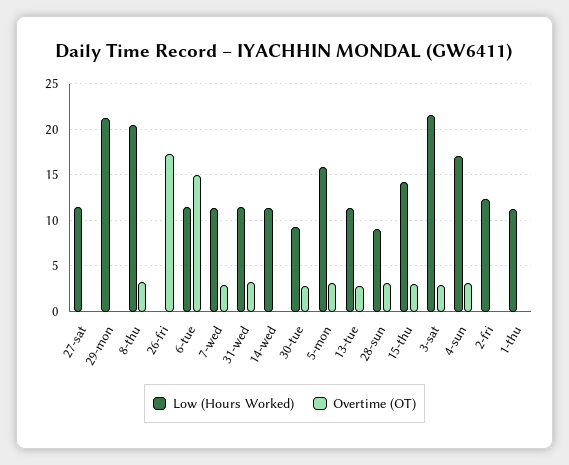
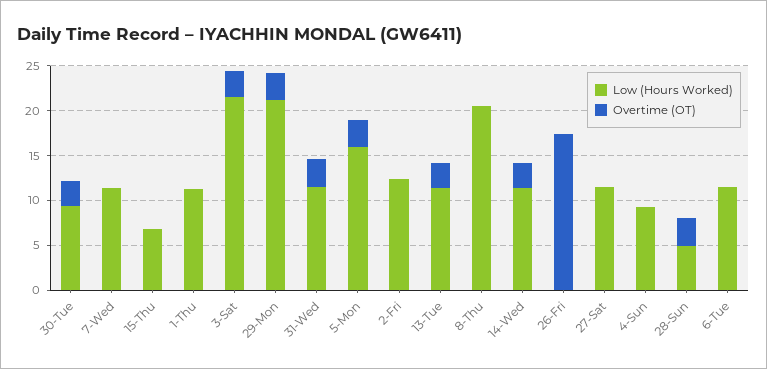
  {
    "Low (Hours Worked)": {
      "27-sat": 11,
      "29-mon": 21,
      "8-thu": 20,
      "26-fri": 0,
      "6-tue": 11,
      "7-wed": 11,
      "31-wed": 11,
      "14-wed": 11,
      "30-tue": 9,
      "5-mon": 16,
      "13-tue": 11,
-     "28-sun": 9,
+     "28-sun": 5,
-     "15-thu": 14,
+     "15-thu": 7,
      "3-sat": 22,
-     "4-sun": 17,
+     "4-sun": 9,
      "2-fri": 12,
      "1-thu": 11
    },
    "Overtime (OT)": {
      "27-sat": 0,
-     "29-mon": 0,
+     "29-mon": 3,
-     "8-thu": 3,
+     "8-thu": 0,
      "26-fri": 17,
-     "6-tue": 15,
+     "6-tue": 0,
-     "7-wed": 3,
+     "7-wed": 0,
      "31-wed": 3,
-     "14-wed": 0,
+     "14-wed": 3,
      "30-tue": 3,
      "5-mon": 3,
      "13-tue": 3,
      "28-sun": 3,
-     "15-thu": 3,
+     "15-thu": 0,
      "3-sat": 3,
-     "4-sun": 3,
+     "4-sun": 0,
      "2-fri": 0,
      "1-thu": 0
    }
  }

